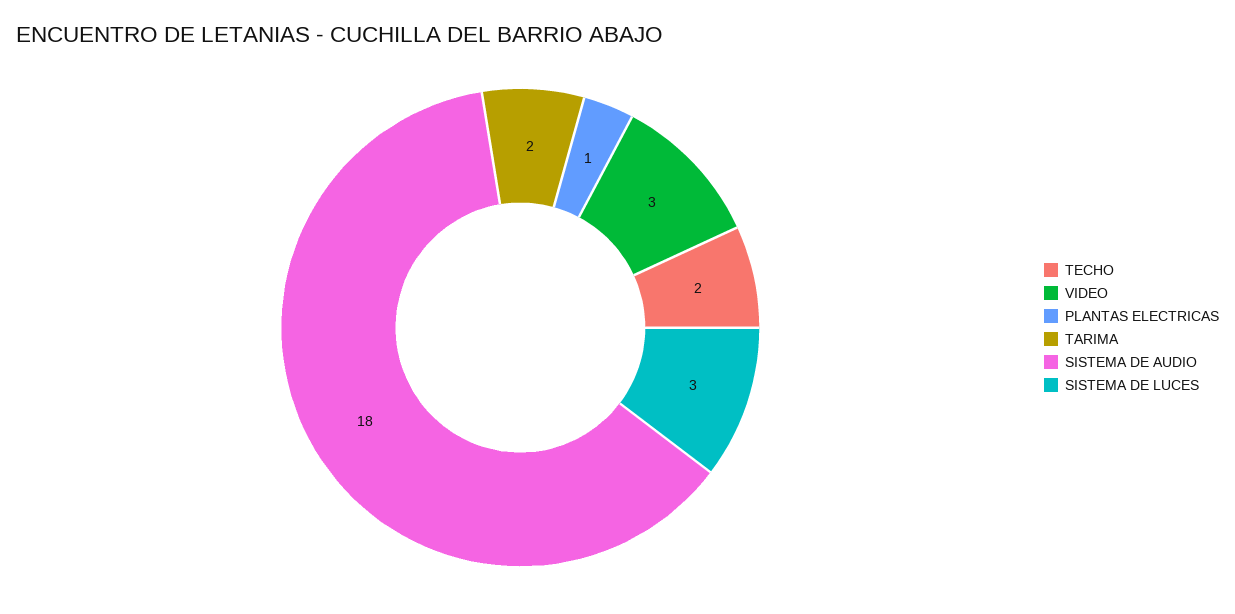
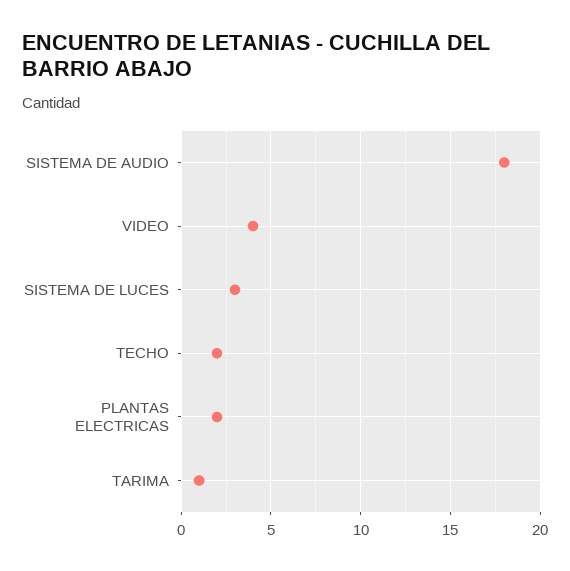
  {
    "TECHO": 2,
-   "VIDEO": 3,
+   "VIDEO": 4,
-   "PLANTAS ELECTRICAS": 1,
+   "PLANTAS ELECTRICAS": 2,
-   "TARIMA": 2,
+   "TARIMA": 1,
    "SISTEMA DE AUDIO": 18,
    "SISTEMA DE LUCES": 3
  }

